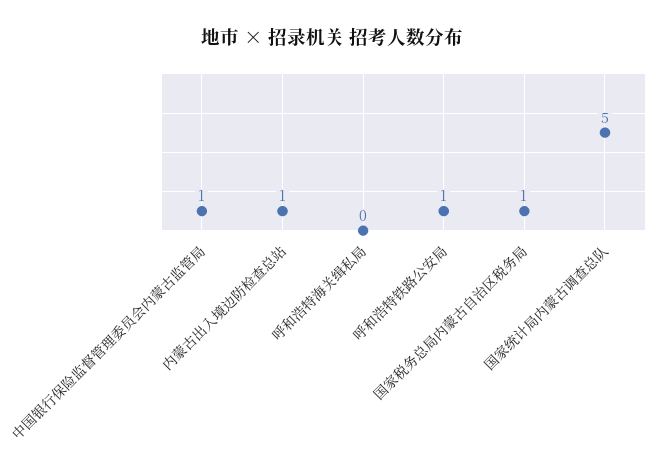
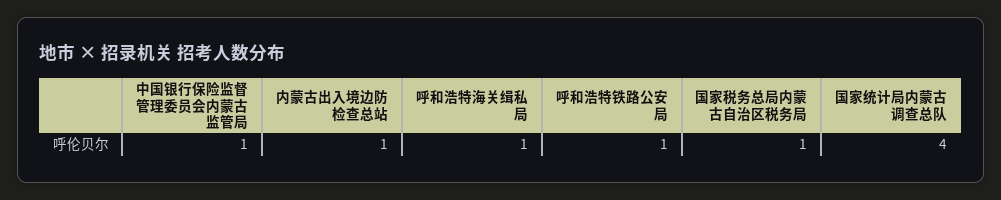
  {
    "中国银行保险监督管理委员会内蒙古监管局": 1,
    "内蒙古出入境边防检查总站": 1,
-   "呼和浩特海关缉私局": 0,
+   "呼和浩特海关缉私局": 1,
    "呼和浩特铁路公安局": 1,
    "国家税务总局内蒙古自治区税务局": 1,
-   "国家统计局内蒙古调查总队": 5
+   "国家统计局内蒙古调查总队": 4
  }

